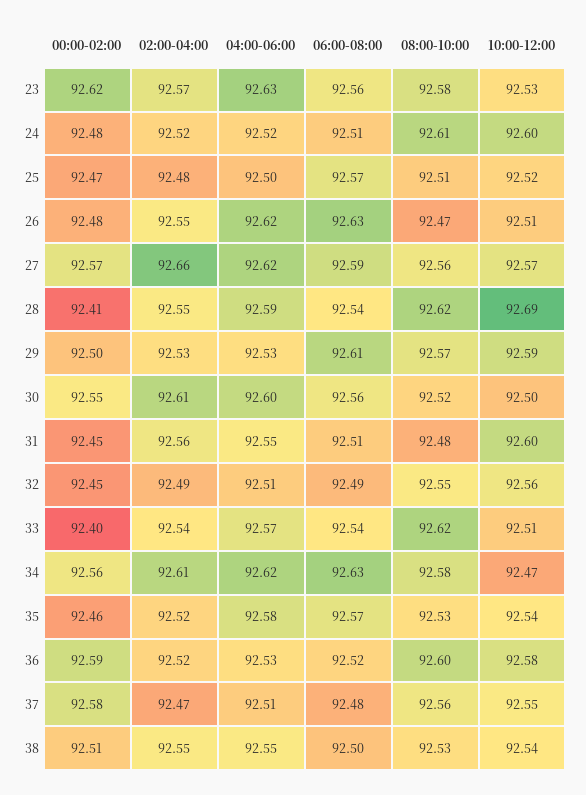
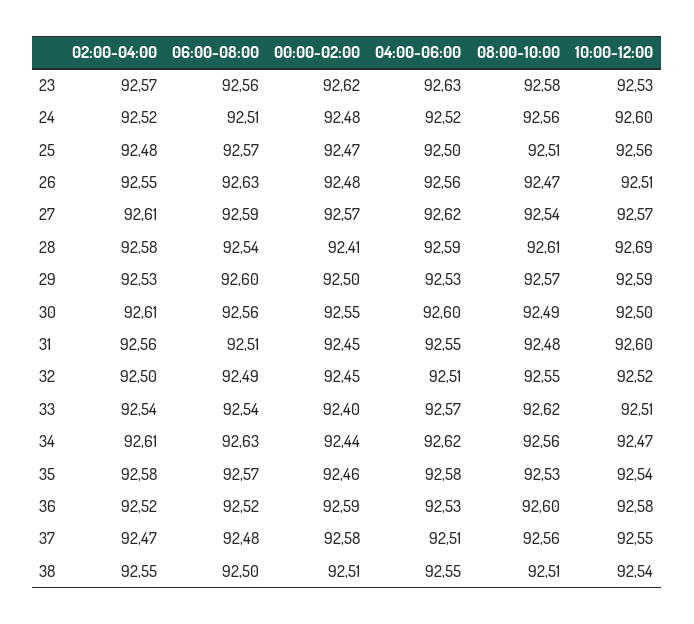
  {
    "00:00-02:00": {
      "23": 92.62,
      "24": 92.48,
      "25": 92.47,
      "26": 92.48,
      "27": 92.57,
      "28": 92.41,
      "29": 92.5,
      "30": 92.55,
      "31": 92.45,
      "32": 92.45,
      "33": 92.4,
-     "34": 92.56,
+     "34": 92.44,
      "35": 92.46,
      "36": 92.59,
      "37": 92.58,
      "38": 92.51
    },
    "02:00-04:00": {
      "23": 92.57,
      "24": 92.52,
      "25": 92.48,
      "26": 92.55,
-     "27": 92.66,
+     "27": 92.61,
-     "28": 92.55,
+     "28": 92.58,
      "29": 92.53,
      "30": 92.61,
      "31": 92.56,
-     "32": 92.49,
+     "32": 92.5,
      "33": 92.54,
      "34": 92.61,
-     "35": 92.52,
+     "35": 92.58,
      "36": 92.52,
      "37": 92.47,
      "38": 92.55
    },
    "04:00-06:00": {
      "23": 92.63,
      "24": 92.52,
      "25": 92.5,
-     "26": 92.62,
+     "26": 92.56,
      "27": 92.62,
      "28": 92.59,
      "29": 92.53,
      "30": 92.6,
      "31": 92.55,
      "32": 92.51,
      "33": 92.57,
      "34": 92.62,
      "35": 92.58,
      "36": 92.53,
      "37": 92.51,
      "38": 92.55
    },
    "06:00-08:00": {
      "23": 92.56,
      "24": 92.51,
      "25": 92.57,
      "26": 92.63,
      "27": 92.59,
      "28": 92.54,
-     "29": 92.61,
+     "29": 92.6,
      "30": 92.56,
      "31": 92.51,
      "32": 92.49,
      "33": 92.54,
      "34": 92.63,
      "35": 92.57,
      "36": 92.52,
      "37": 92.48,
      "38": 92.5
    },
    "08:00-10:00": {
      "23": 92.58,
-     "24": 92.61,
+     "24": 92.56,
      "25": 92.51,
      "26": 92.47,
-     "27": 92.56,
+     "27": 92.54,
-     "28": 92.62,
+     "28": 92.61,
      "29": 92.57,
-     "30": 92.52,
+     "30": 92.49,
      "31": 92.48,
      "32": 92.55,
      "33": 92.62,
-     "34": 92.58,
+     "34": 92.56,
      "35": 92.53,
      "36": 92.6,
      "37": 92.56,
-     "38": 92.53
+     "38": 92.51
    },
    "10:00-12:00": {
      "23": 92.53,
      "24": 92.6,
-     "25": 92.52,
+     "25": 92.56,
      "26": 92.51,
      "27": 92.57,
      "28": 92.69,
      "29": 92.59,
      "30": 92.5,
      "31": 92.6,
-     "32": 92.56,
+     "32": 92.52,
      "33": 92.51,
      "34": 92.47,
      "35": 92.54,
      "36": 92.58,
      "37": 92.55,
      "38": 92.54
    }
  }

